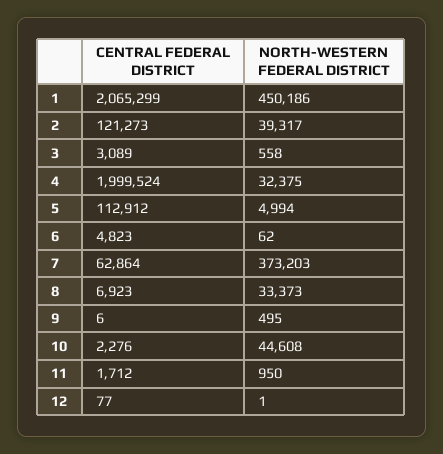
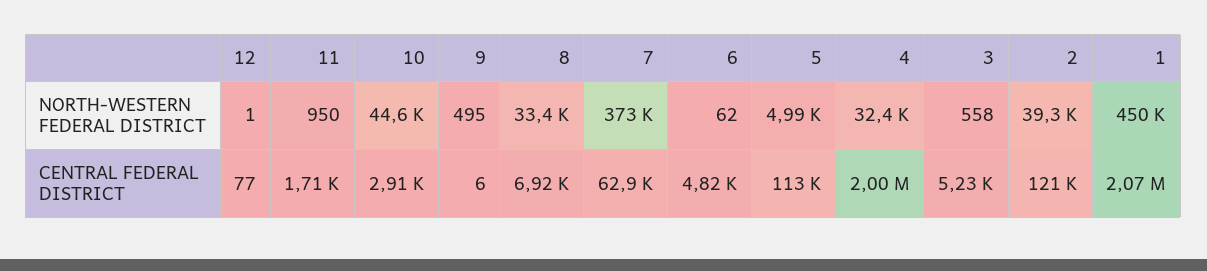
  {
    "CENTRAL FEDERAL DISTRICT": {
      "1": 2065299,
      "2": 121273,
-     "3": 3089,
+     "3": 5230,
      "4": 1999524,
      "5": 112912,
      "6": 4823,
      "7": 62864,
      "8": 6923,
      "9": 6,
-     "10": 2276,
+     "10": 2910,
      "11": 1712,
      "12": 77
    },
    "NORTH-WESTERN FEDERAL DISTRICT": {
      "1": 450186,
      "2": 39317,
      "3": 558,
      "4": 32375,
      "5": 4994,
      "6": 62,
      "7": 373203,
      "8": 33373,
      "9": 495,
      "10": 44608,
      "11": 950,
      "12": 1
    }
  }

